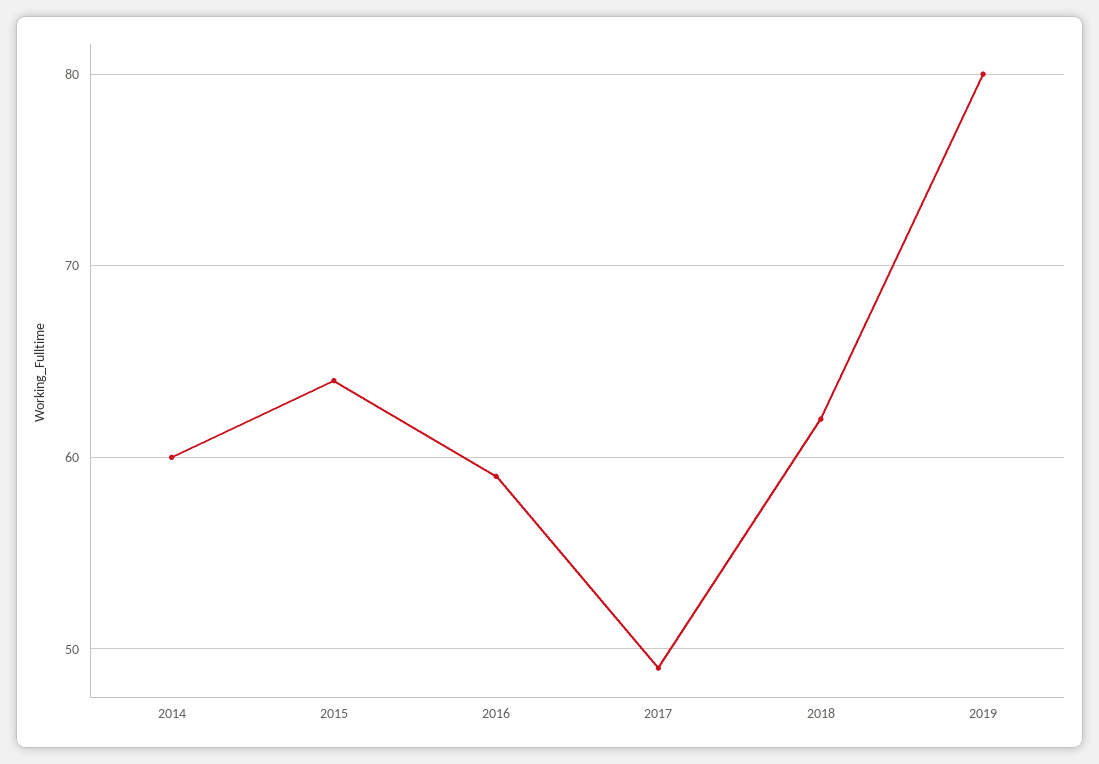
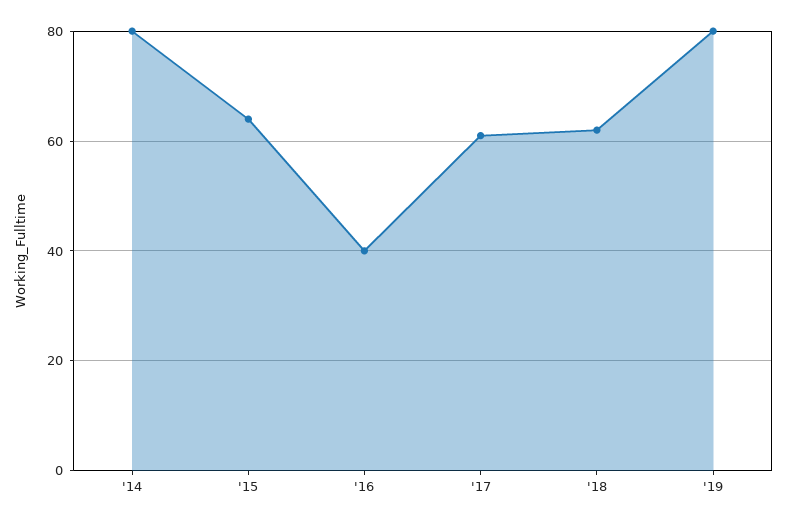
  {
-   "2014": 60,
+   "2014": 80,
    "2015": 64,
-   "2016": 59,
+   "2016": 40,
-   "2017": 49,
+   "2017": 60,
    "2018": 62,
    "2019": 80
  }

